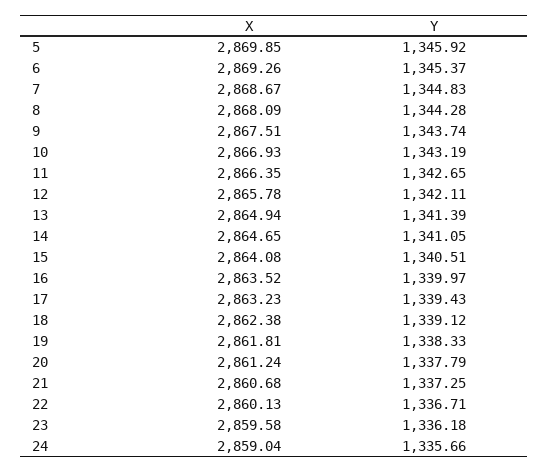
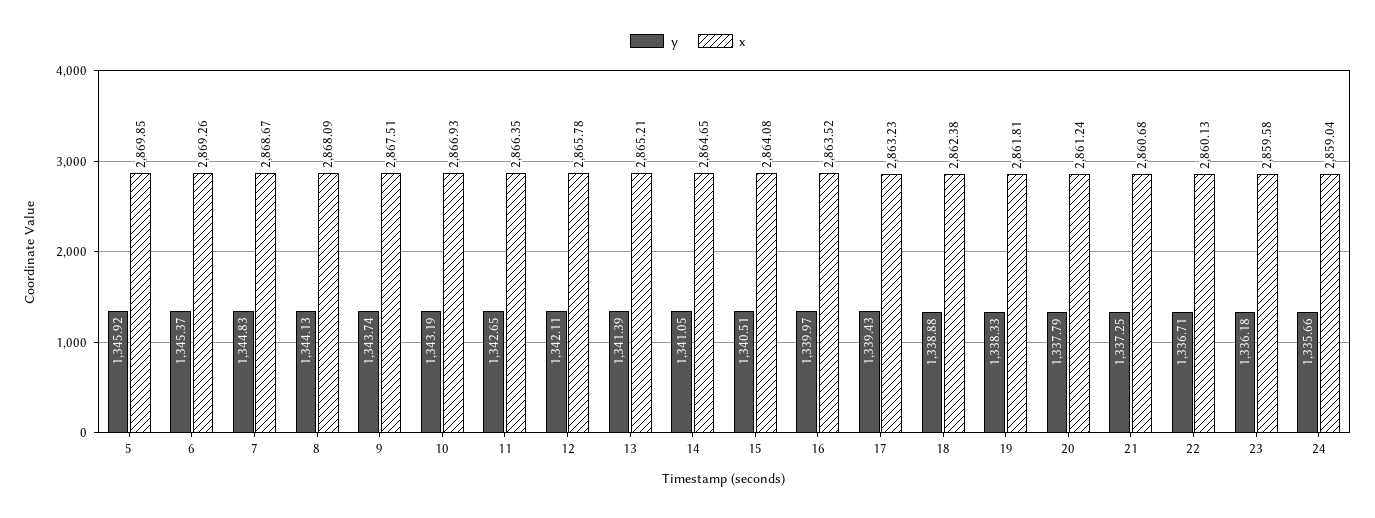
  {
    "X": {
      "5": 2869.85,
      "6": 2869.26,
      "7": 2868.67,
      "8": 2868.09,
      "9": 2867.51,
      "10": 2866.93,
      "11": 2866.35,
      "12": 2865.78,
-     "13": 2864.94,
+     "13": 2865.21,
      "14": 2864.65,
      "15": 2864.08,
      "16": 2863.52,
      "17": 2863.23,
      "18": 2862.38,
      "19": 2861.81,
      "20": 2861.24,
      "21": 2860.68,
      "22": 2860.13,
      "23": 2859.58,
      "24": 2859.04
    },
    "Y": {
      "5": 1345.92,
      "6": 1345.37,
      "7": 1344.83,
-     "8": 1344.28,
+     "8": 1344.13,
      "9": 1343.74,
      "10": 1343.19,
      "11": 1342.65,
      "12": 1342.11,
      "13": 1341.39,
      "14": 1341.05,
      "15": 1340.51,
      "16": 1339.97,
      "17": 1339.43,
-     "18": 1339.12,
+     "18": 1338.88,
      "19": 1338.33,
      "20": 1337.79,
      "21": 1337.25,
      "22": 1336.71,
      "23": 1336.18,
      "24": 1335.66
    }
  }

